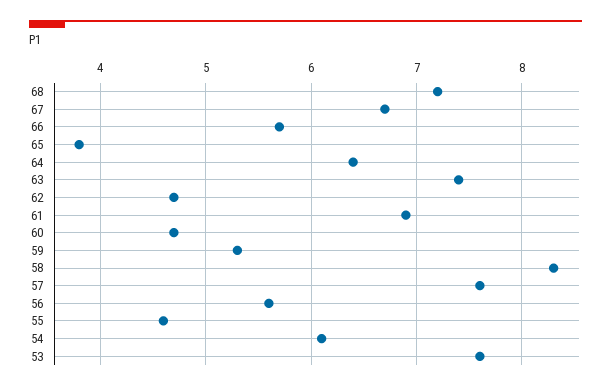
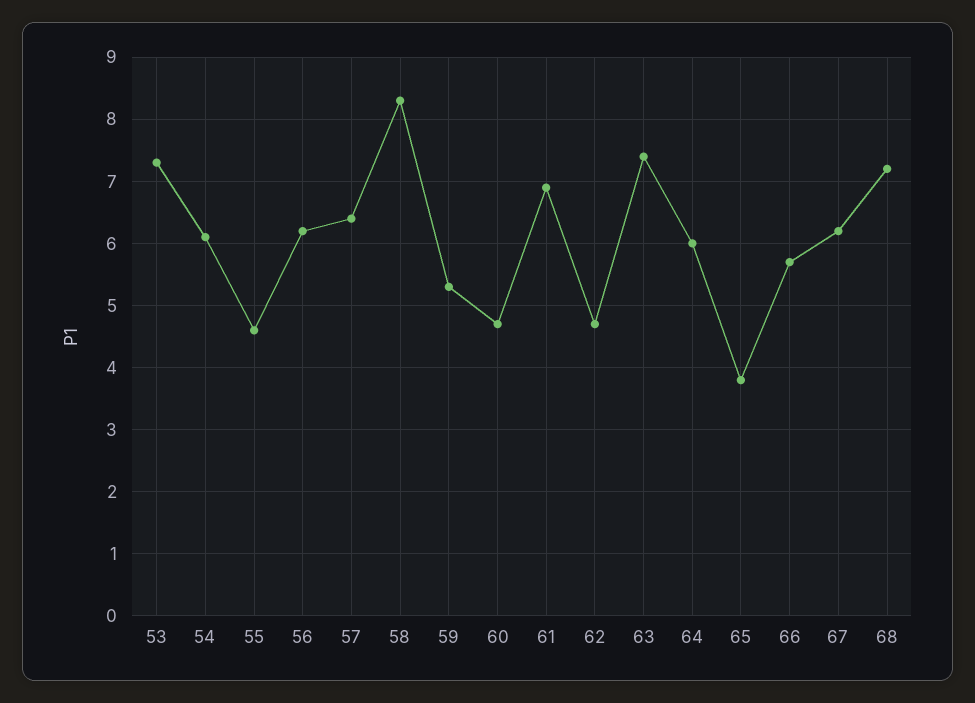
  {
    "68": 7.2,
-   "67": 6.7,
+   "67": 6.2,
    "66": 5.7,
    "65": 3.8,
-   "64": 6.4,
+   "64": 6,
    "63": 7.4,
    "62": 4.7,
    "61": 6.9,
    "60": 4.7,
    "59": 5.3,
    "58": 8.3,
-   "57": 7.6,
+   "57": 6.4,
-   "56": 5.6,
+   "56": 6.2,
    "55": 4.6,
    "54": 6.1,
-   "53": 7.6
+   "53": 7.3
  }

